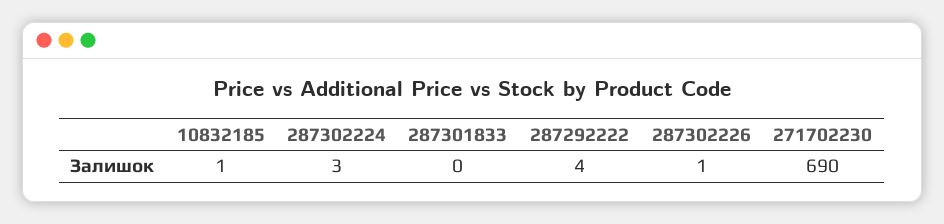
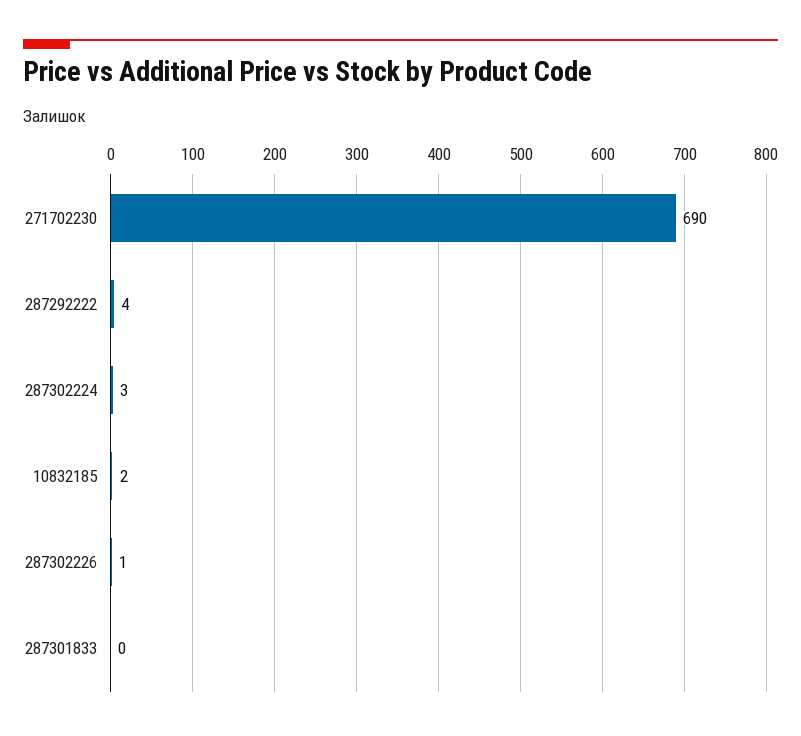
  {
-   "10832185": 1,
+   "10832185": 2,
    "287302224": 3,
    "287301833": 0,
    "287292222": 4,
    "287302226": 1,
    "271702230": 690
  }

